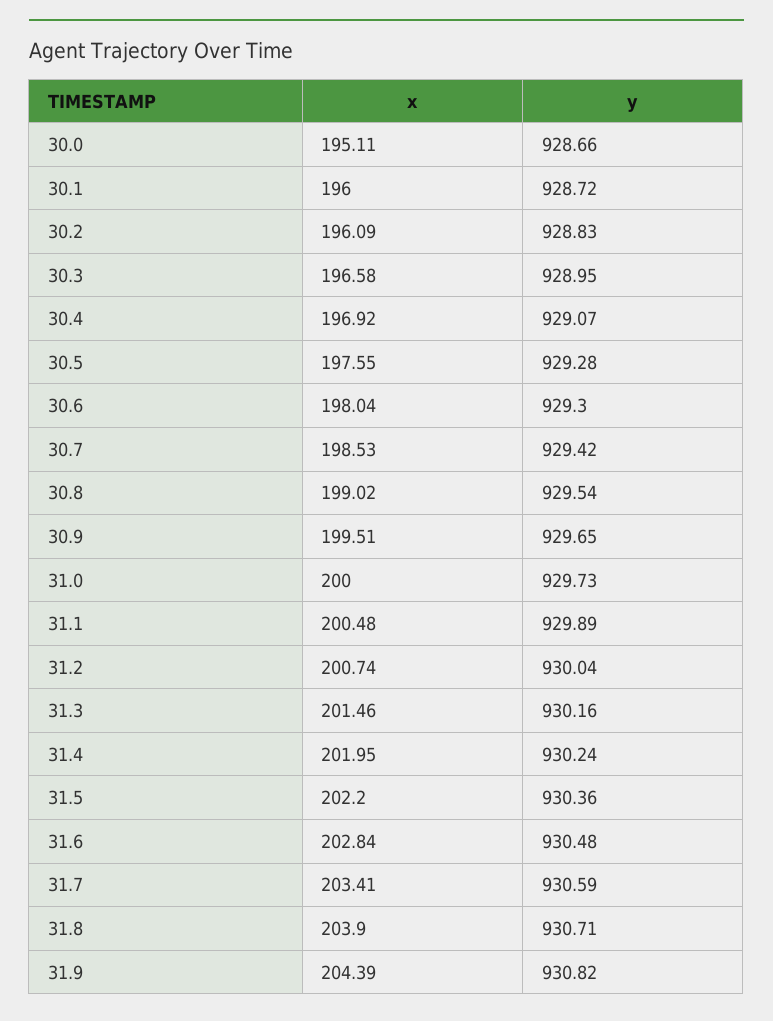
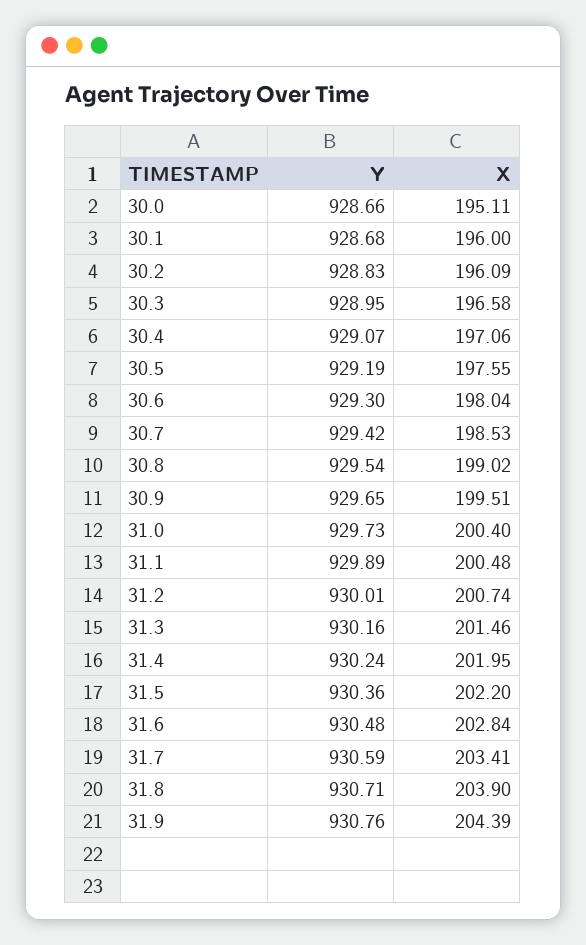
  {
    "x": {
      "30.0": 195.11,
      "30.1": 196,
      "30.2": 196.09,
      "30.3": 196.58,
-     "30.4": 196.92,
+     "30.4": 197.06,
      "30.5": 197.55,
      "30.6": 198.04,
      "30.7": 198.53,
      "30.8": 199.02,
      "30.9": 199.51,
-     "31.0": 200,
+     "31.0": 200.4,
      "31.1": 200.48,
      "31.2": 200.74,
      "31.3": 201.46,
      "31.4": 201.95,
      "31.5": 202.2,
      "31.6": 202.84,
      "31.7": 203.41,
      "31.8": 203.9,
      "31.9": 204.39
    },
    "y": {
      "30.0": 928.66,
-     "30.1": 928.72,
+     "30.1": 928.68,
      "30.2": 928.83,
      "30.3": 928.95,
      "30.4": 929.07,
-     "30.5": 929.28,
+     "30.5": 929.19,
      "30.6": 929.3,
      "30.7": 929.42,
      "30.8": 929.54,
      "30.9": 929.65,
      "31.0": 929.73,
      "31.1": 929.89,
-     "31.2": 930.04,
+     "31.2": 930.01,
      "31.3": 930.16,
      "31.4": 930.24,
      "31.5": 930.36,
      "31.6": 930.48,
      "31.7": 930.59,
      "31.8": 930.71,
-     "31.9": 930.82
+     "31.9": 930.76
    }
  }

